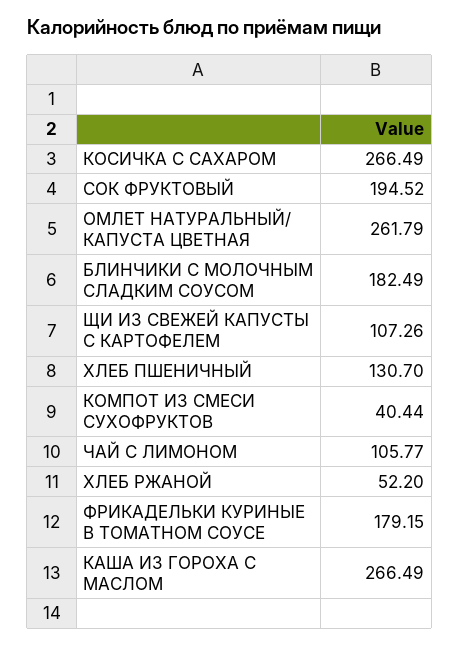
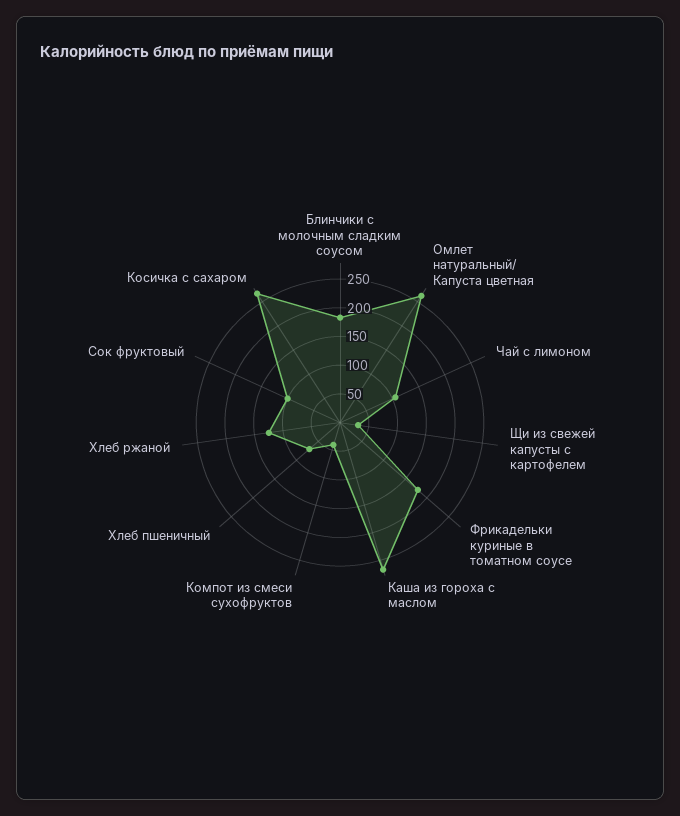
  {
    "КОСИЧКА С САХАРОМ": 266.49,
-   "СОК ФРУКТОВЫЙ": 194.52,
+   "СОК ФРУКТОВЫЙ": 100,
    "ОМЛЕТ НАТУРАЛЬНЫЙ/ КАПУСТА ЦВЕТНАЯ": 261.79,
    "БЛИНЧИКИ С МОЛОЧНЫМ СЛАДКИМ СОУСОМ": 182.49,
-   "ЩИ ИЗ СВЕЖЕЙ КАПУСТЫ С КАРТОФЕЛЕМ": 107.26,
+   "ЩИ ИЗ СВЕЖЕЙ КАПУСТЫ С КАРТОФЕЛЕМ": 25,
-   "ХЛЕБ ПШЕНИЧНЫЙ": 130.7,
+   "ХЛЕБ ПШЕНИЧНЫЙ": 75,
    "КОМПОТ ИЗ СМЕСИ СУХОФРУКТОВ": 40.44,
    "ЧАЙ С ЛИМОНОМ": 105.77,
-   "ХЛЕБ РЖАНОЙ": 52.2,
+   "ХЛЕБ РЖАНОЙ": 125,
    "ФРИКАДЕЛЬКИ КУРИНЫЕ В ТОМАТНОМ СОУСЕ": 179.15,
    "КАША ИЗ ГОРОХА С МАСЛОМ": 266.49
  }

